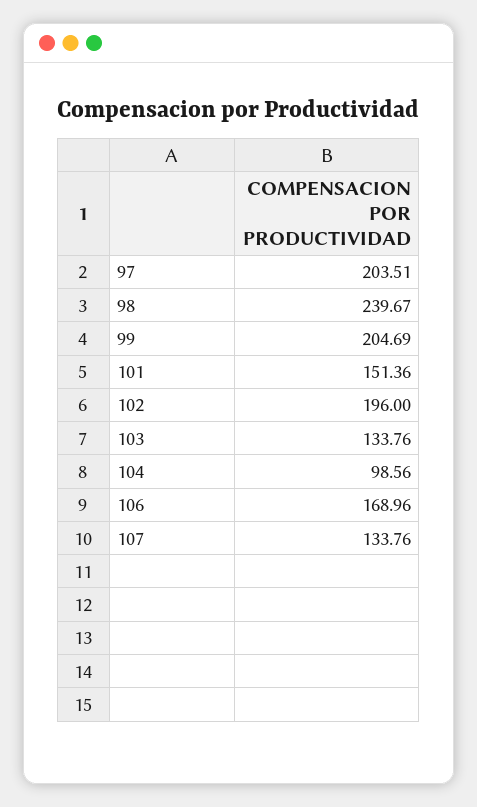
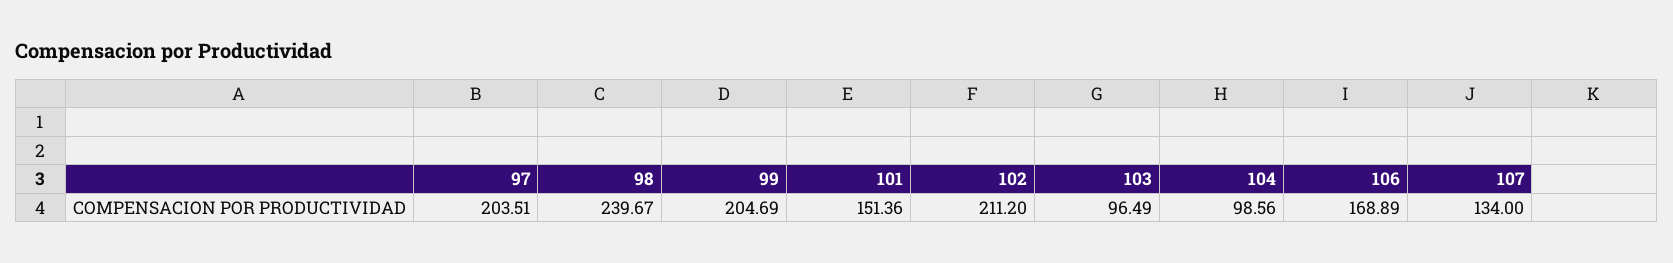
  {
    "97": 203.51,
    "98": 239.67,
    "99": 204.69,
    "101": 151.36,
-   "102": 196,
+   "102": 211.2,
-   "103": 133.76,
+   "103": 96.49,
    "104": 98.56,
-   "106": 168.96,
+   "106": 168.89,
-   "107": 133.76
+   "107": 134
  }

